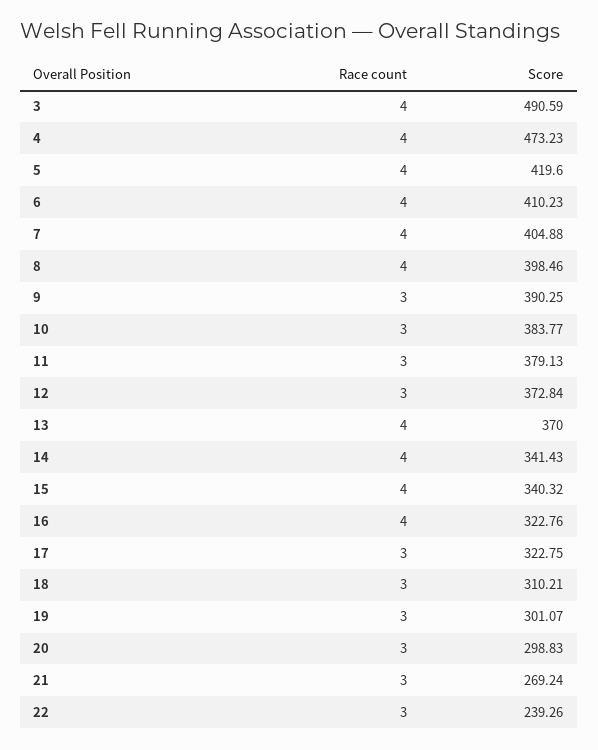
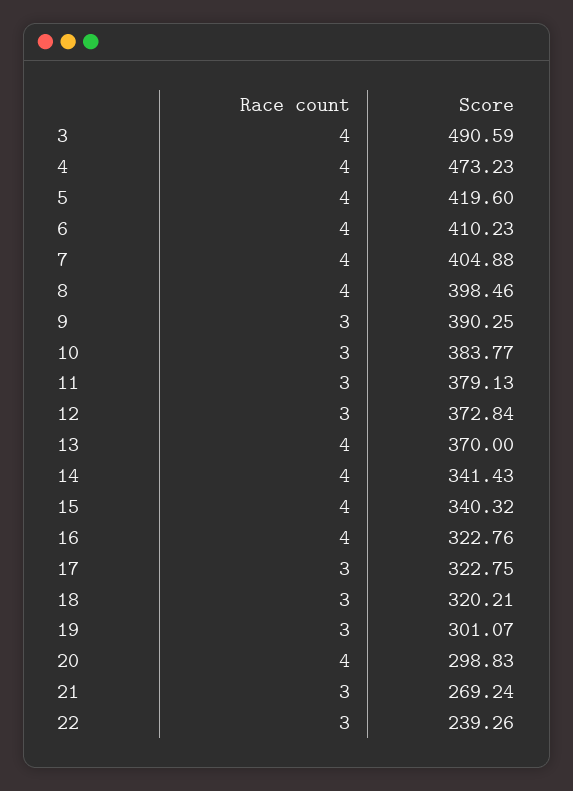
  {
    "Race count": {
      "3": 4,
      "4": 4,
      "5": 4,
      "6": 4,
      "7": 4,
      "8": 4,
      "9": 3,
      "10": 3,
      "11": 3,
      "12": 3,
      "13": 4,
      "14": 4,
      "15": 4,
      "16": 4,
      "17": 3,
      "18": 3,
      "19": 3,
-     "20": 3,
+     "20": 4,
      "21": 3,
      "22": 3
    },
    "Score": {
      "3": 490.59,
      "4": 473.23,
      "5": 419.6,
      "6": 410.23,
      "7": 404.88,
      "8": 398.46,
      "9": 390.25,
      "10": 383.77,
      "11": 379.13,
      "12": 372.84,
      "13": 370,
      "14": 341.43,
      "15": 340.32,
      "16": 322.76,
      "17": 322.75,
-     "18": 310.21,
+     "18": 320.21,
      "19": 301.07,
      "20": 298.83,
      "21": 269.24,
      "22": 239.26
    }
  }

